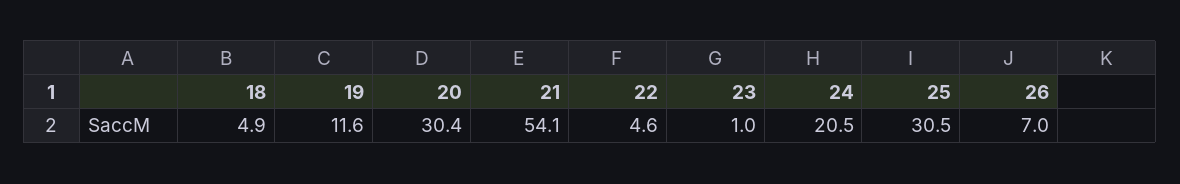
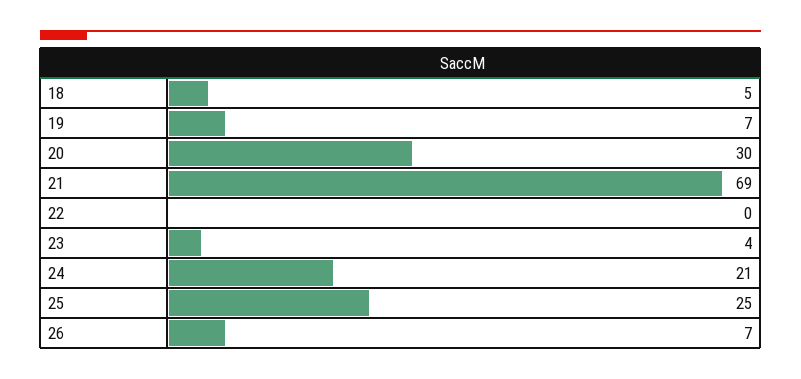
  {
    "18": 4.9,
-   "19": 11.6,
+   "19": 7,
    "20": 30.4,
-   "21": 54.1,
+   "21": 69,
-   "22": 4.6,
+   "22": 0,
-   "23": 1,
+   "23": 4,
    "24": 20.5,
-   "25": 30.5,
+   "25": 25,
    "26": 7
  }

